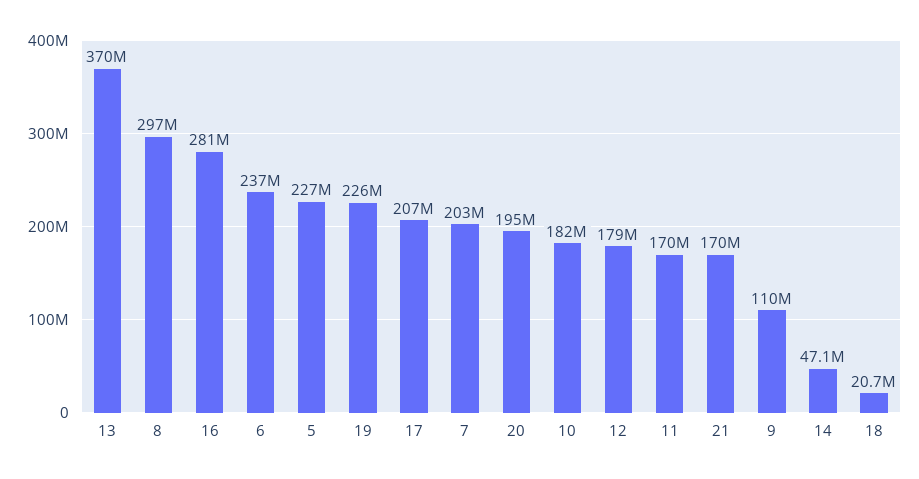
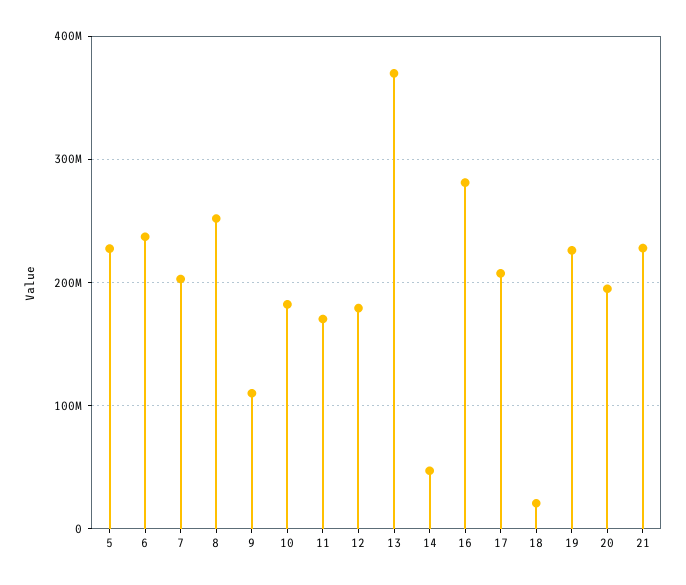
  {
    "13": 370000000,
-   "8": 297000000,
+   "8": 250000000,
    "16": 281000000,
    "6": 237000000,
    "5": 227000000,
    "19": 226000000,
    "17": 207000000,
    "7": 203000000,
    "20": 195000000,
    "10": 182000000,
    "12": 179000000,
    "11": 170000000,
-   "21": 170000000,
+   "21": 230000000,
    "9": 110000000,
    "14": 47100000,
    "18": 20700000
  }

